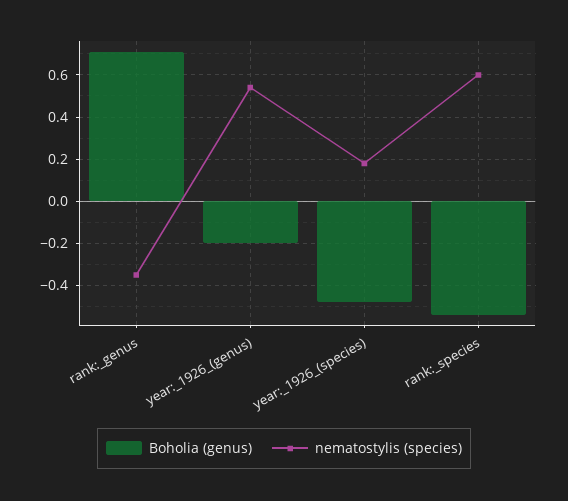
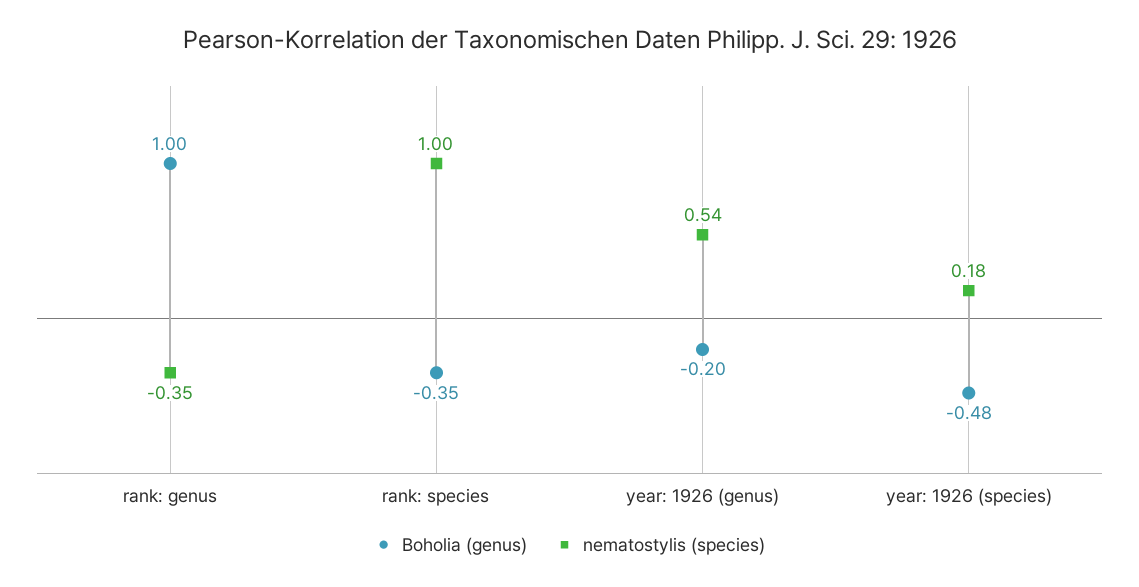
  {
    "Boholia (genus)": {
-     "rank:_genus": 0.7,
+     "rank:_genus": 1,
      "year:_1926_(genus)": -0.2,
      "year:_1926_(species)": -0.48,
-     "rank:_species": -0.55
+     "rank:_species": -0.35
    },
    "nematostylis (species)": {
      "rank:_genus": -0.35,
      "year:_1926_(genus)": 0.54,
      "year:_1926_(species)": 0.18,
-     "rank:_species": 0.6
+     "rank:_species": 1
    }
  }

